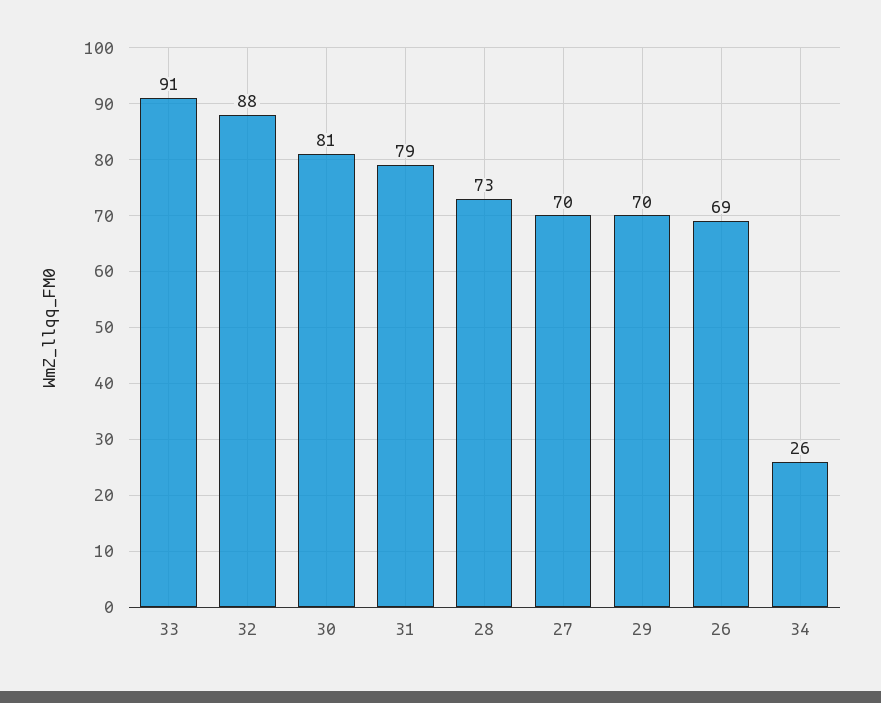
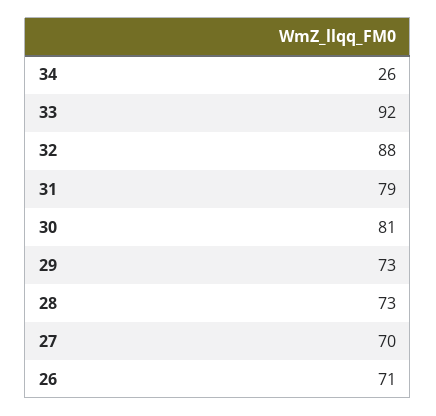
  {
-   "33": 91,
+   "33": 92,
    "32": 88,
    "30": 81,
    "31": 79,
    "28": 73,
    "27": 70,
-   "29": 70,
+   "29": 73,
-   "26": 69,
+   "26": 71,
    "34": 26
  }

